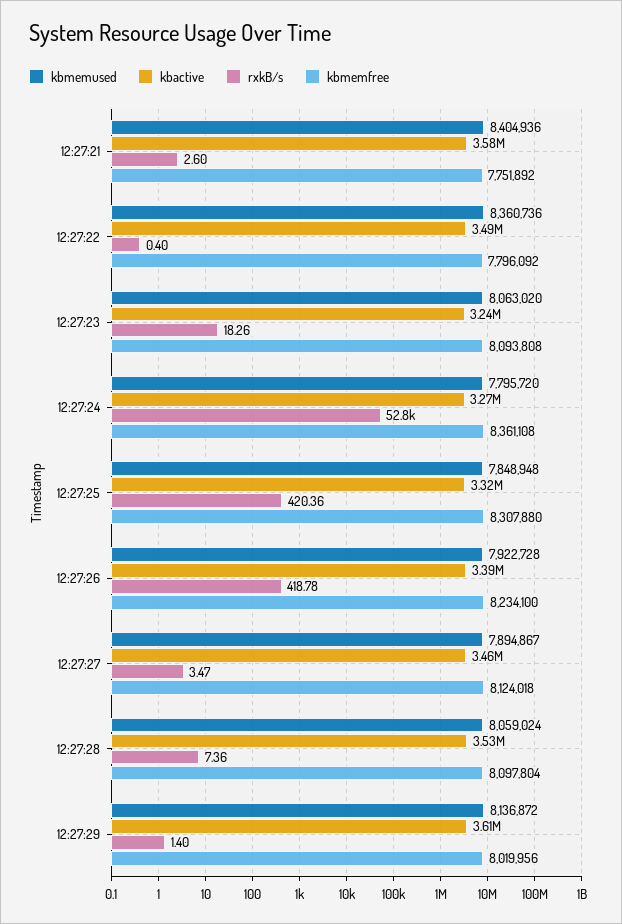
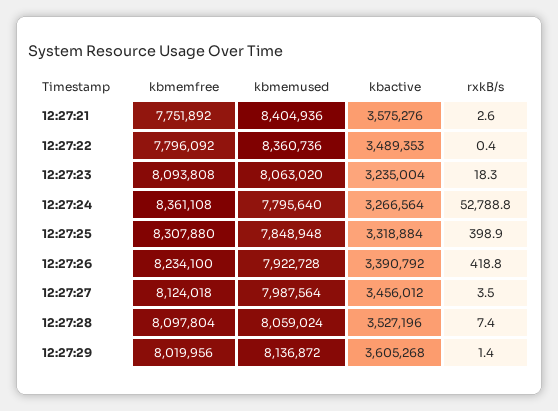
  {
    "kbmemused": {
      "12:27:21": 8404936,
      "12:27:22": 8360736,
      "12:27:23": 8063020,
-     "12:27:24": 7795720,
+     "12:27:24": 7795640,
      "12:27:25": 7848948,
      "12:27:26": 7922728,
-     "12:27:27": 7894867,
+     "12:27:27": 7987564,
      "12:27:28": 8059024,
      "12:27:29": 8136872
    },
    "kbactive": {
      "12:27:21": 3575276,
      "12:27:22": 3489353,
      "12:27:23": 3235004,
      "12:27:24": 3266564,
      "12:27:25": 3318884,
      "12:27:26": 3390792,
      "12:27:27": 3456012,
      "12:27:28": 3527196,
      "12:27:29": 3605268
    },
    "rxkB/s": {
      "12:27:21": 2.6,
      "12:27:22": 0.4,
      "12:27:23": 18.26,
      "12:27:24": 52788.8,
-     "12:27:25": 420.36,
+     "12:27:25": 398.9,
      "12:27:26": 418.78,
      "12:27:27": 3.47,
      "12:27:28": 7.36,
      "12:27:29": 1.4
    },
    "kbmemfree": {
      "12:27:21": 7751892,
      "12:27:22": 7796092,
      "12:27:23": 8093808,
      "12:27:24": 8361108,
      "12:27:25": 8307880,
      "12:27:26": 8234100,
      "12:27:27": 8124018,
      "12:27:28": 8097804,
      "12:27:29": 8019956
    }
  }

